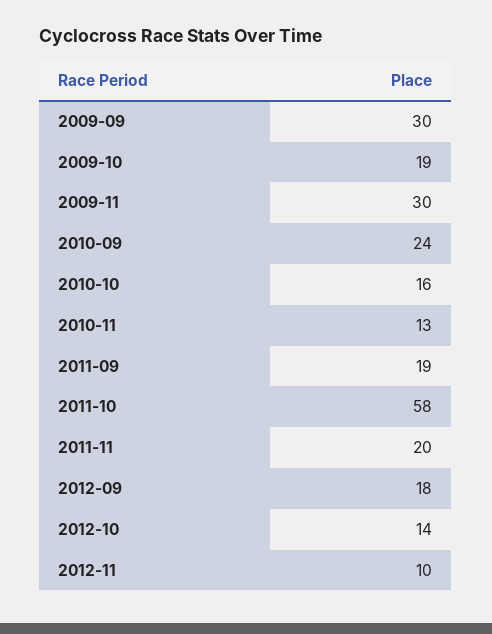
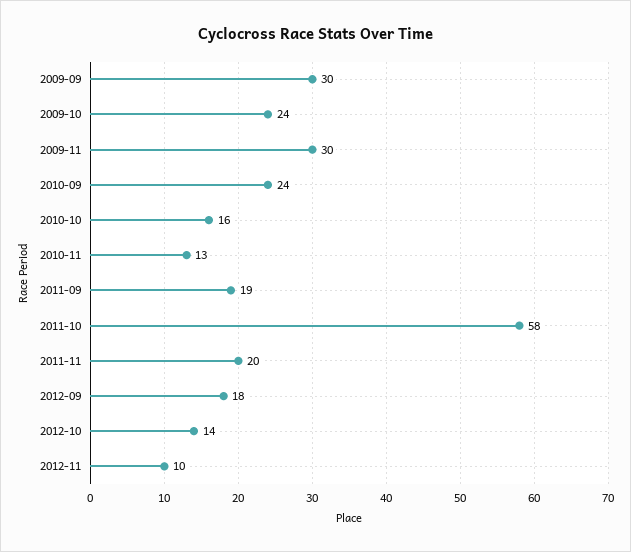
  {
    "2009-09": 30,
-   "2009-10": 19,
+   "2009-10": 24,
    "2009-11": 30,
    "2010-09": 24,
    "2010-10": 16,
    "2010-11": 13,
    "2011-09": 19,
    "2011-10": 58,
    "2011-11": 20,
    "2012-09": 18,
    "2012-10": 14,
    "2012-11": 10
  }

